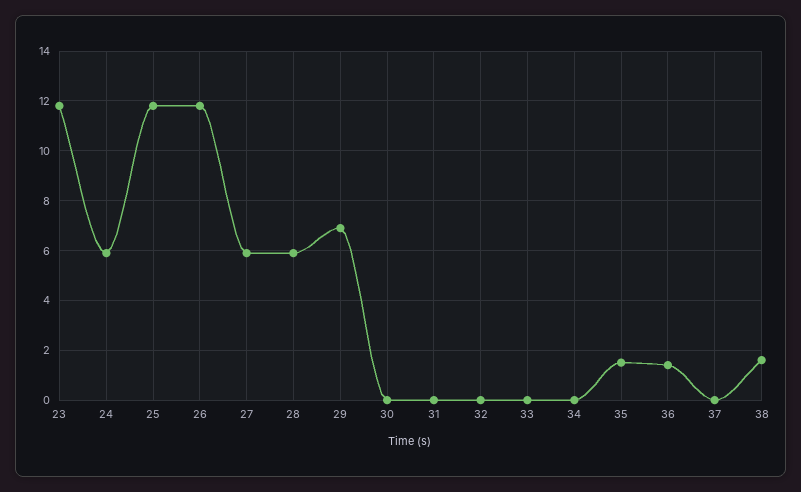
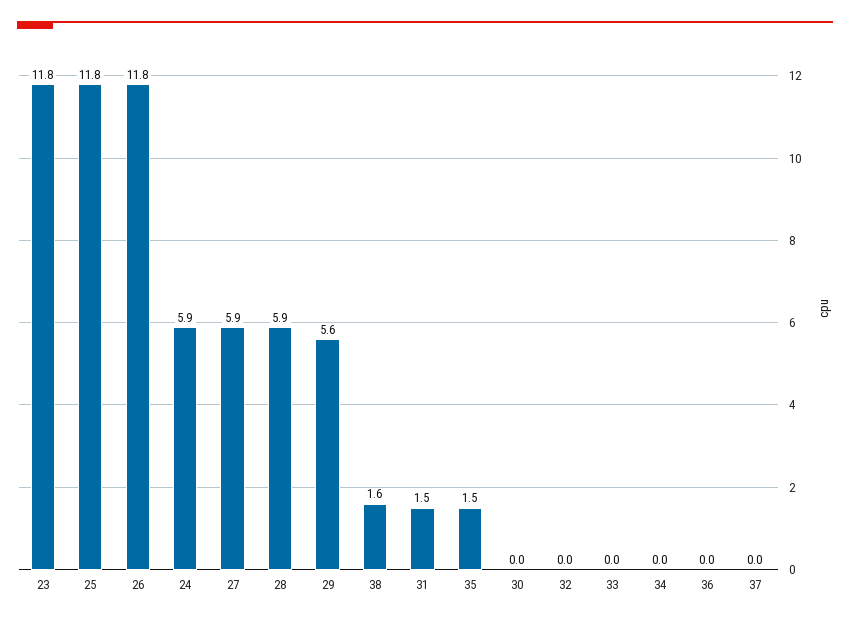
  {
    "23": 11.8,
    "24": 5.9,
    "25": 11.8,
    "26": 11.8,
    "27": 5.9,
    "28": 5.9,
-   "29": 7,
+   "29": 5.6,
    "30": 0,
-   "31": 0,
+   "31": 1.5,
    "32": 0,
    "33": 0,
    "34": 0,
    "35": 1.5,
-   "36": 1.5,
+   "36": 0,
    "37": 0,
    "38": 1.6
  }

